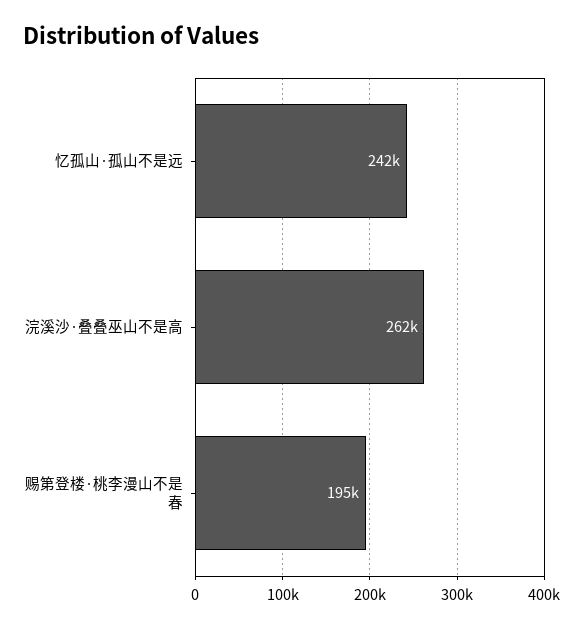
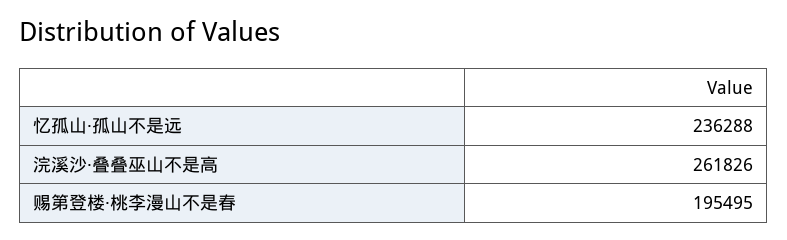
  {
-   "忆孤山·孤山不是远": 242000,
+   "忆孤山·孤山不是远": 236288,
    "浣溪沙·叠叠巫山不是高": 261826,
    "赐第登楼·桃李漫山不是春": 195495
  }

